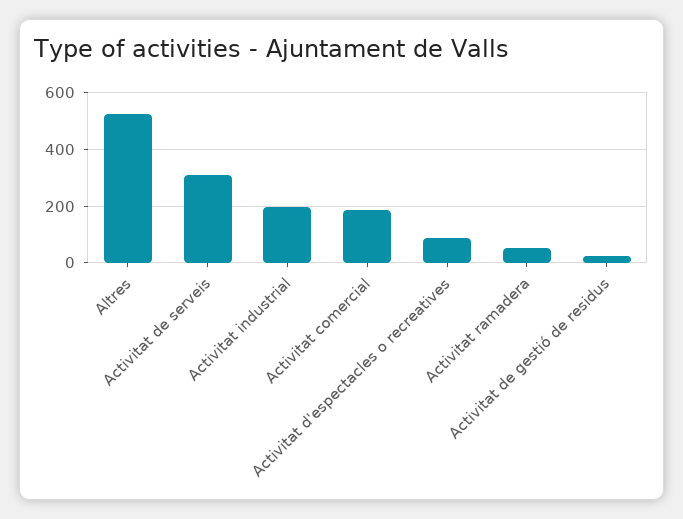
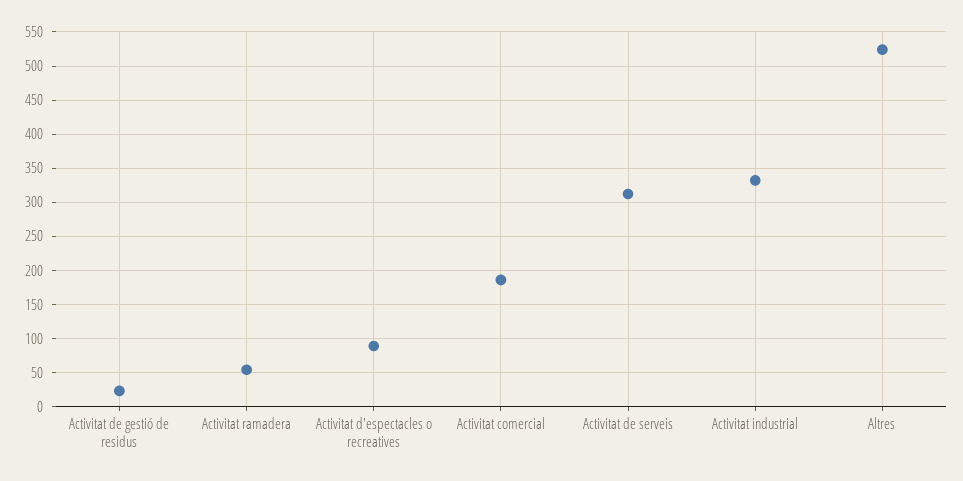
  {
    "Altres": 520,
    "Activitat de serveis": 310,
-   "Activitat industrial": 200,
+   "Activitat industrial": 330,
    "Activitat comercial": 190,
    "Activitat d'espectacles o recreatives": 90,
    "Activitat ramadera": 50,
    "Activitat de gestió de residus": 20
  }

